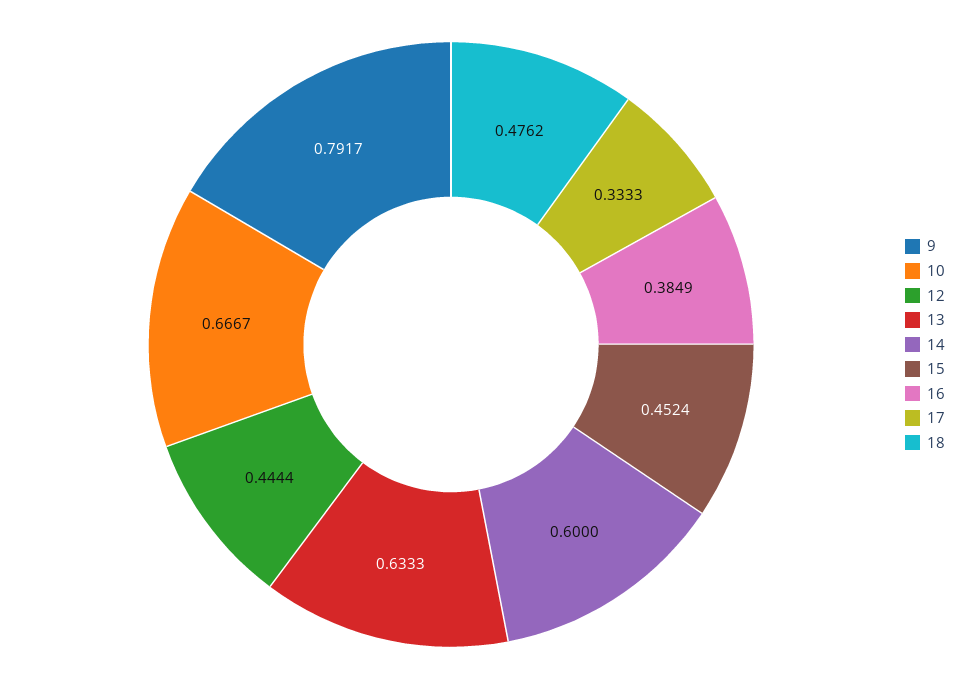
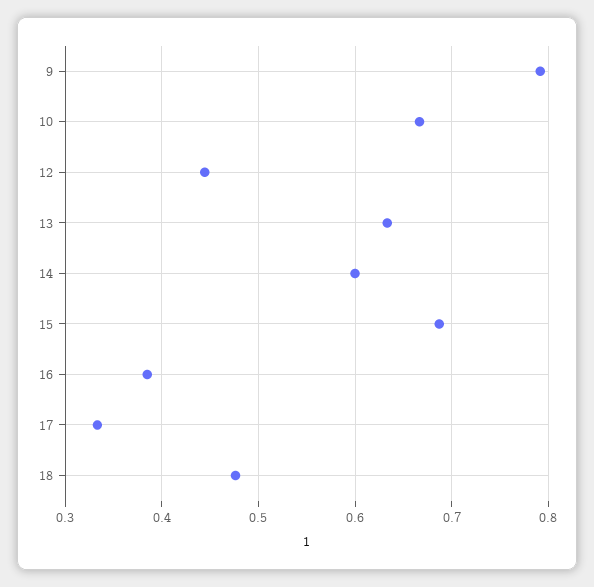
  {
    "9": 0.7917,
    "10": 0.6667,
    "12": 0.4444,
    "13": 0.6333,
    "14": 0.6,
-   "15": 0.4524,
+   "15": 0.69,
    "16": 0.3849,
    "17": 0.3333,
    "18": 0.4762
  }

